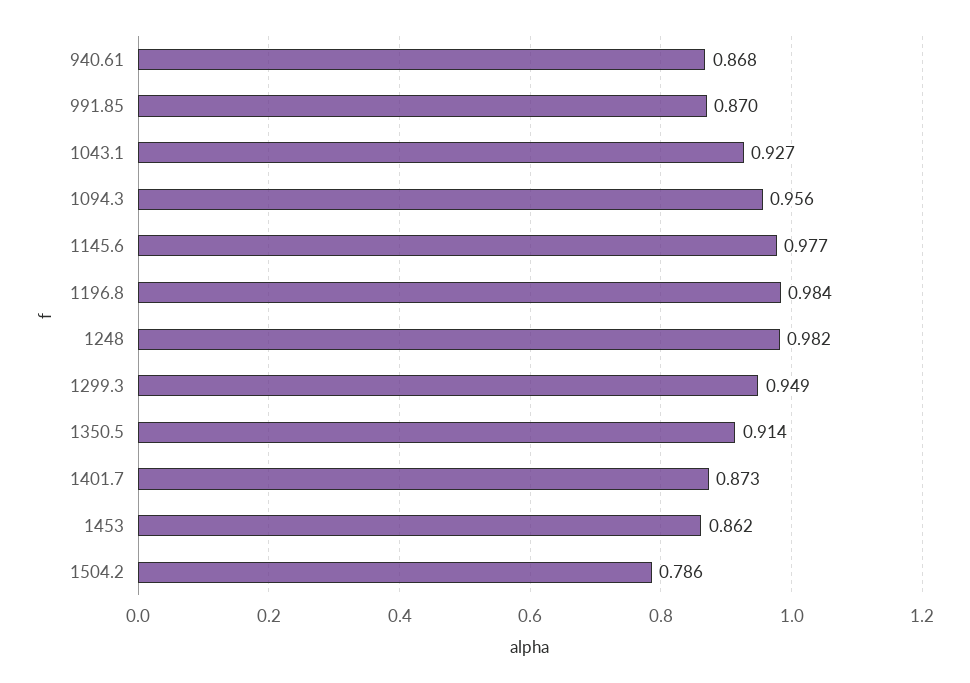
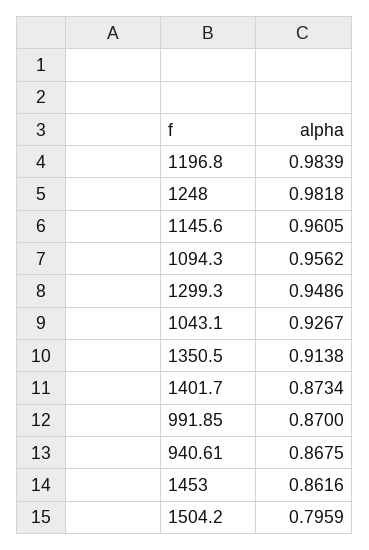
  {
    "940.61": 0.8675,
    "991.85": 0.87,
    "1043.1": 0.9267,
    "1094.3": 0.9562,
-   "1145.6": 0.977,
+   "1145.6": 0.9605,
    "1196.8": 0.9839,
    "1248": 0.9818,
    "1299.3": 0.9486,
    "1350.5": 0.9138,
    "1401.7": 0.8734,
    "1453": 0.8616,
-   "1504.2": 0.786
+   "1504.2": 0.7959
  }

